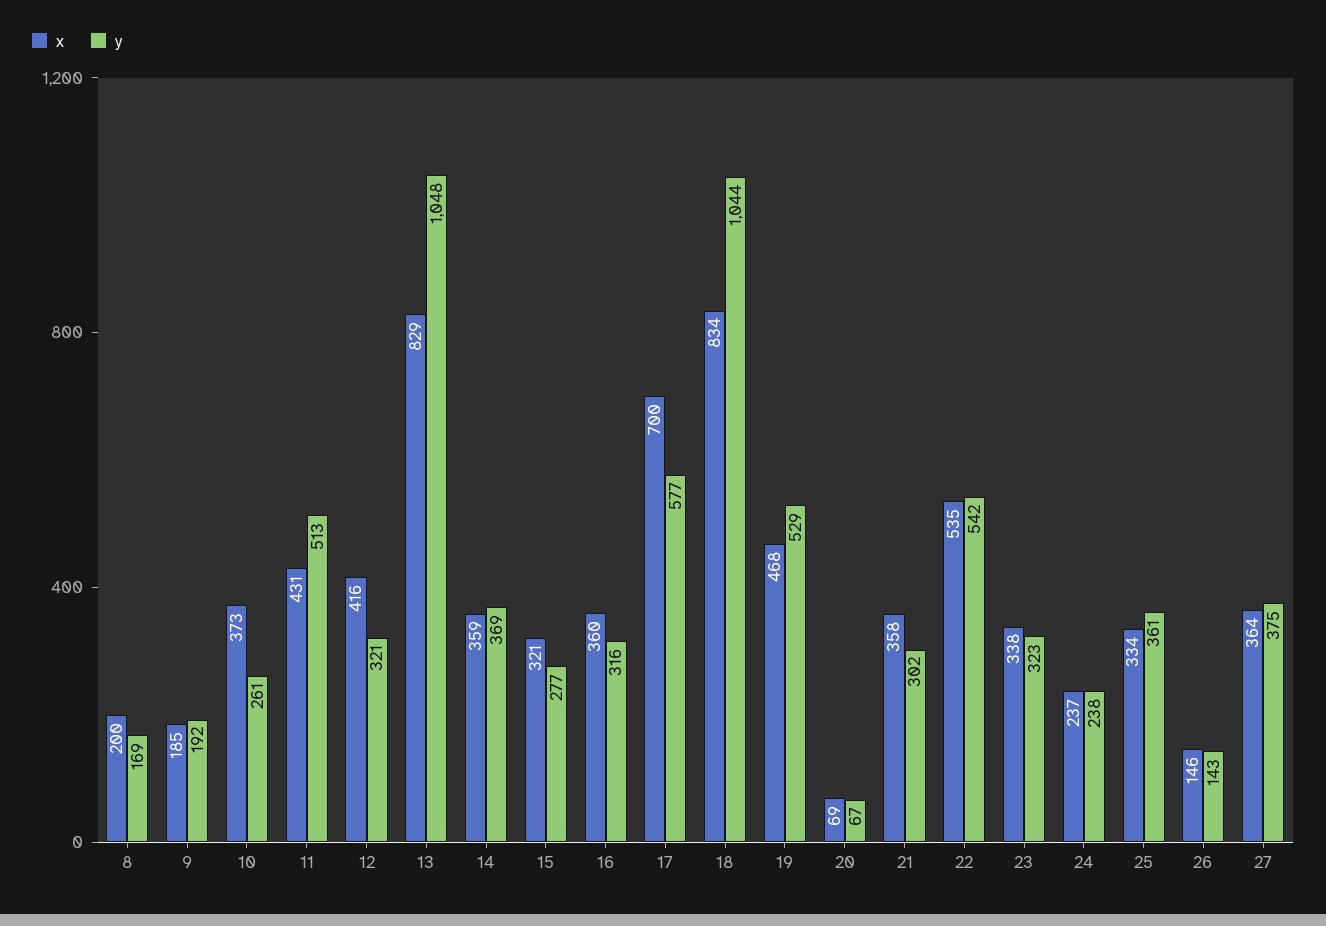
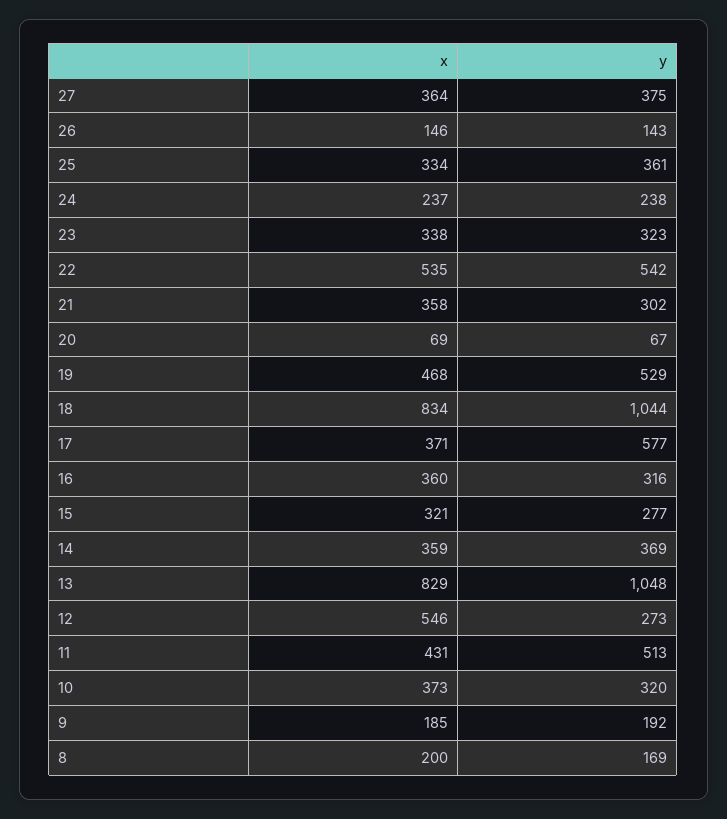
  {
    "x": {
      "8": 200,
      "9": 185,
      "10": 373,
      "11": 431,
-     "12": 416,
+     "12": 546,
      "13": 829,
      "14": 359,
      "15": 321,
      "16": 360,
-     "17": 700,
+     "17": 371,
      "18": 834,
      "19": 468,
      "20": 69,
      "21": 358,
      "22": 535,
      "23": 338,
      "24": 237,
      "25": 334,
      "26": 146,
      "27": 364
    },
    "y": {
      "8": 169,
      "9": 192,
-     "10": 261,
+     "10": 320,
      "11": 513,
-     "12": 321,
+     "12": 273,
      "13": 1048,
      "14": 369,
      "15": 277,
      "16": 316,
      "17": 577,
      "18": 1044,
      "19": 529,
      "20": 67,
      "21": 302,
      "22": 542,
      "23": 323,
      "24": 238,
      "25": 361,
      "26": 143,
      "27": 375
    }
  }

